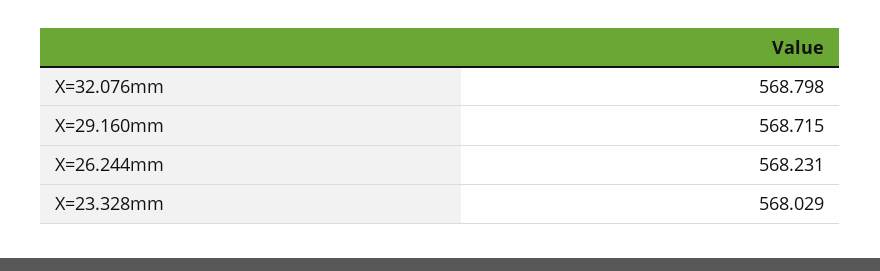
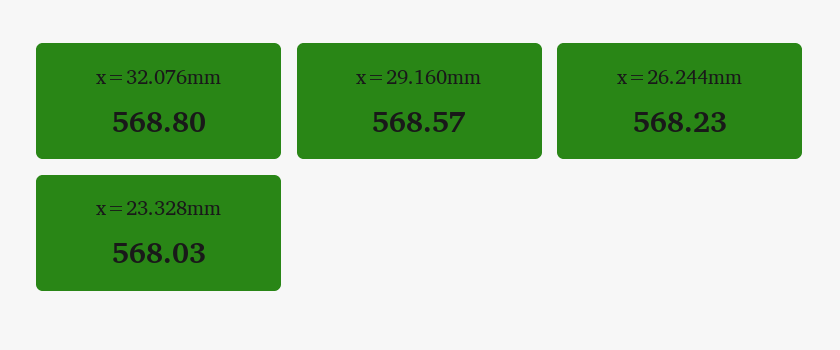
  {
    "X=32.076mm": 568.798,
-   "X=29.160mm": 568.715,
+   "X=29.160mm": 568.57,
    "X=26.244mm": 568.231,
    "X=23.328mm": 568.029
  }

